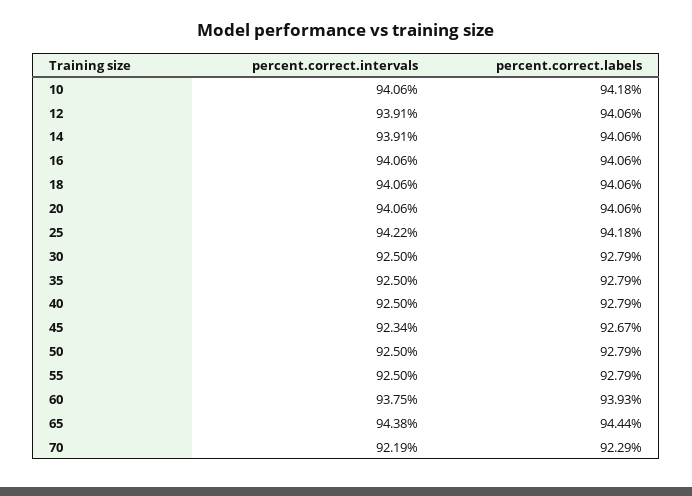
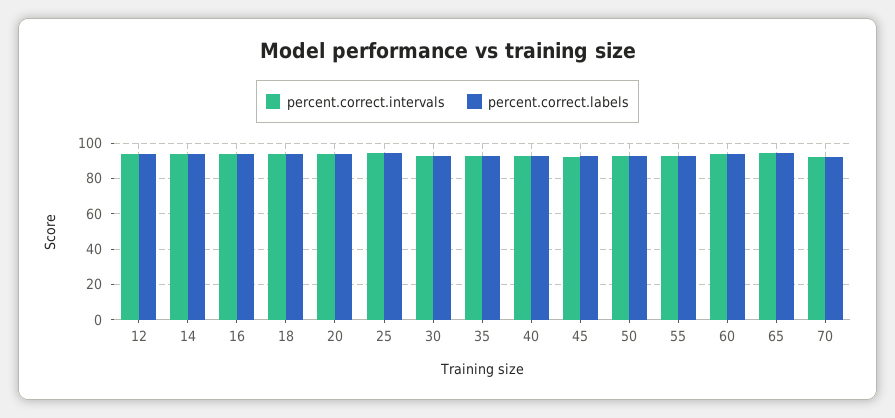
  {
    "percent.correct.intervals": {
-     "10": 94.06,
      "12": 93.91,
      "14": 93.91,
      "16": 94.06,
      "18": 94.06,
      "20": 94.06,
      "25": 94.22,
      "30": 92.5,
      "35": 92.5,
      "40": 92.5,
      "45": 92.34,
      "50": 92.5,
      "55": 92.5,
      "60": 93.75,
      "65": 94.38,
      "70": 92.19
    },
    "percent.correct.labels": {
-     "10": 94.18,
      "12": 94.06,
      "14": 94.06,
      "16": 94.06,
      "18": 94.06,
      "20": 94.06,
      "25": 94.18,
      "30": 92.79,
      "35": 92.79,
      "40": 92.79,
      "45": 92.67,
      "50": 92.79,
      "55": 92.79,
      "60": 93.93,
      "65": 94.44,
      "70": 92.29
    }
  }

